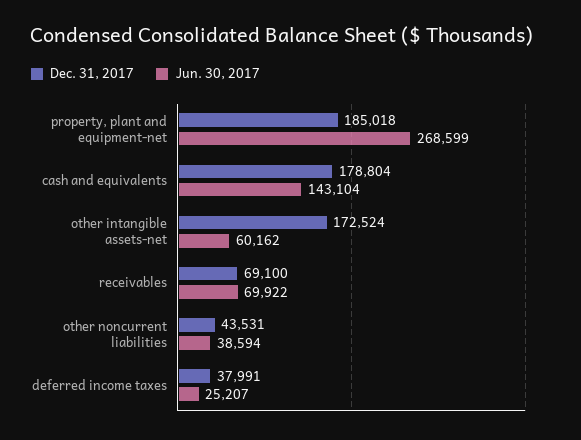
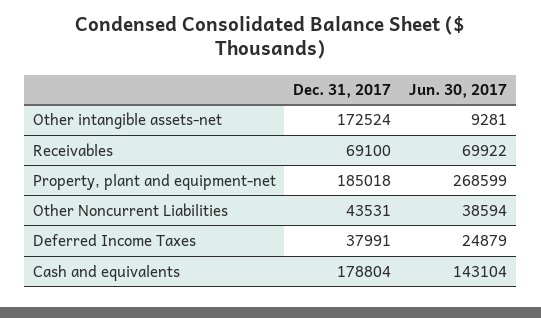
  {
    "Dec. 31, 2017": {
      "property, plant and equipment-net": 185018,
      "cash and equivalents": 178804,
      "other intangible assets-net": 172524,
      "receivables": 69100,
      "other noncurrent liabilities": 43531,
      "deferred income taxes": 37991
    },
    "Jun. 30, 2017": {
      "property, plant and equipment-net": 268599,
      "cash and equivalents": 143104,
-     "other intangible assets-net": 60162,
+     "other intangible assets-net": 9281,
      "receivables": 69922,
      "other noncurrent liabilities": 38594,
-     "deferred income taxes": 25207
+     "deferred income taxes": 24879
    }
  }

